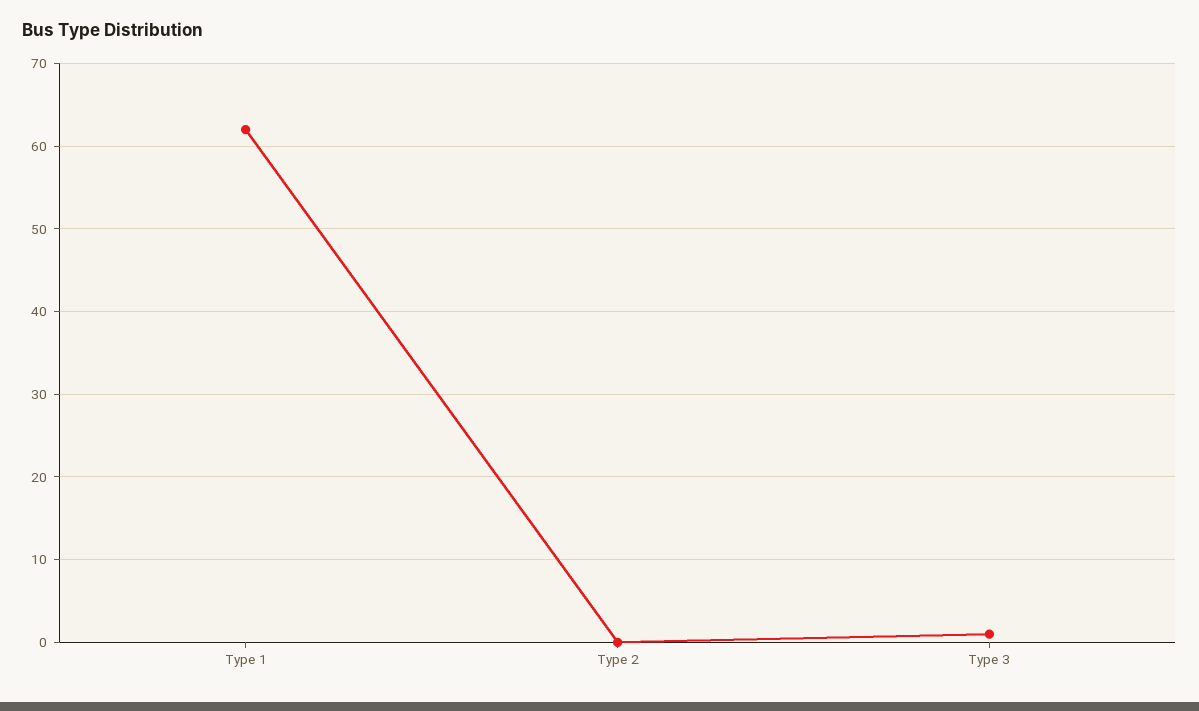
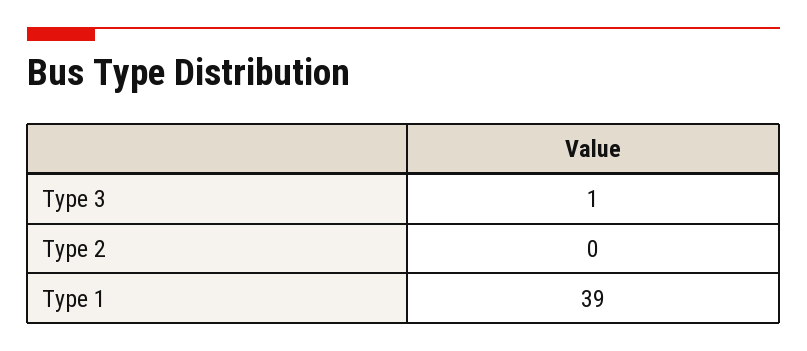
  {
-   "Type 1": 62,
+   "Type 1": 39,
    "Type 2": 0,
    "Type 3": 1
  }

